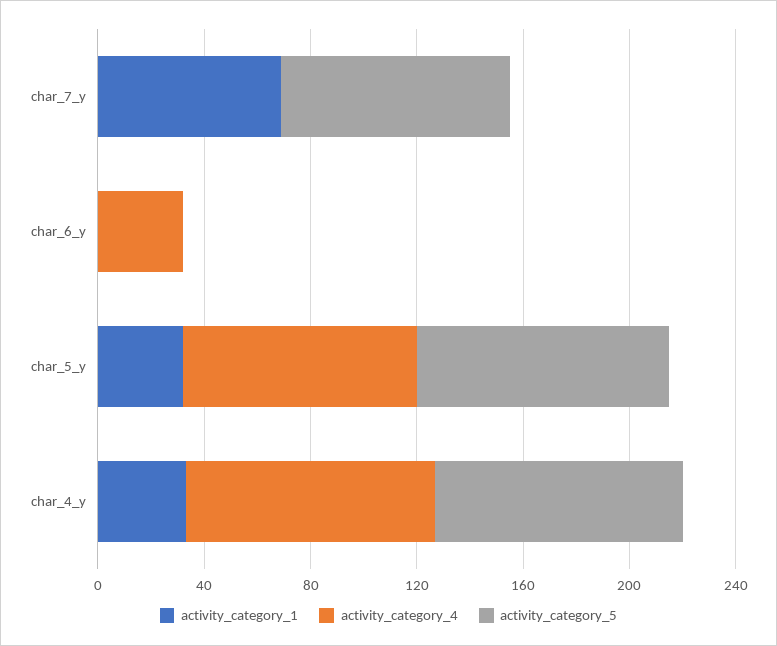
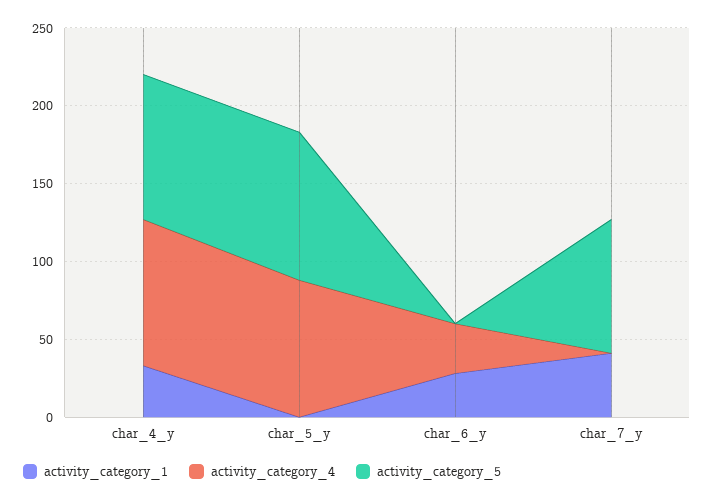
  {
    "activity_category_1": {
-     "char_7_y": 70,
+     "char_7_y": 40,
-     "char_6_y": 0,
+     "char_6_y": 30,
-     "char_5_y": 30,
+     "char_5_y": 0,
      "char_4_y": 30
    },
    "activity_category_4": {
      "char_7_y": 0,
      "char_6_y": 30,
      "char_5_y": 90,
      "char_4_y": 90
    },
    "activity_category_5": {
      "char_7_y": 90,
      "char_6_y": 0,
      "char_5_y": 100,
      "char_4_y": 90
    }
  }

